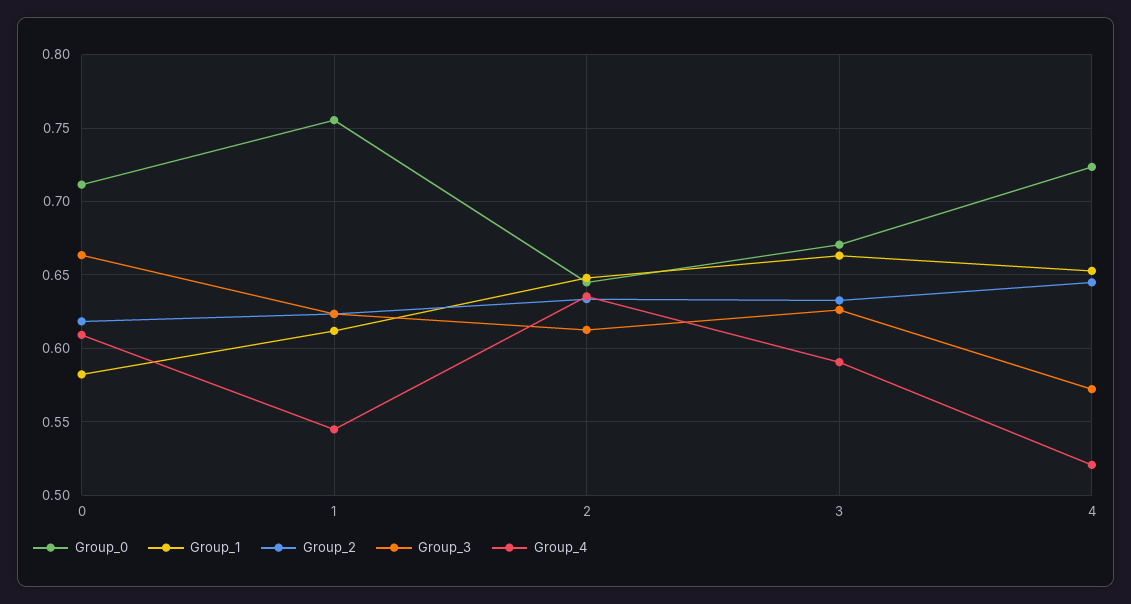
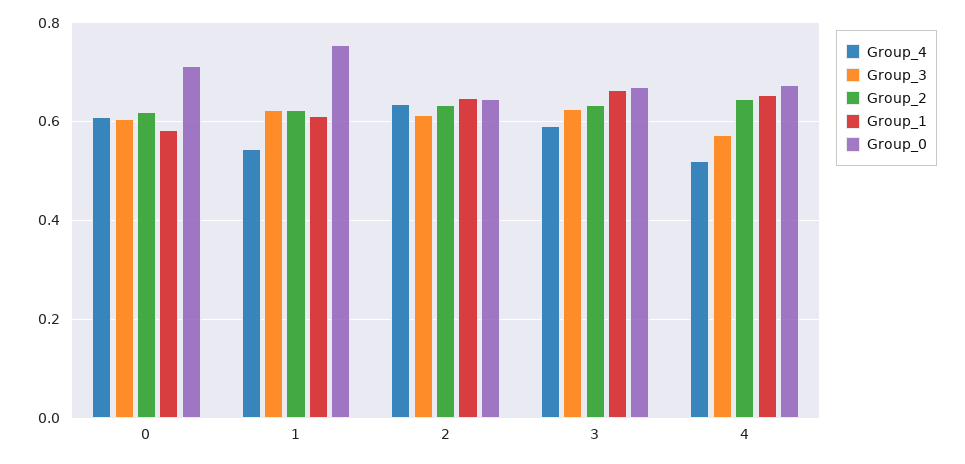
  {
    "Group_0": {
      "0": 0.71,
      "1": 0.755,
      "2": 0.645,
      "3": 0.67,
-     "4": 0.725
+     "4": 0.68
    },
    "Group_1": {
      "0": 0.58,
      "1": 0.61,
      "2": 0.65,
      "3": 0.665,
      "4": 0.655
    },
    "Group_2": {
      "0": 0.62,
      "1": 0.625,
      "2": 0.635,
      "3": 0.635,
      "4": 0.645
    },
    "Group_3": {
-     "0": 0.665,
+     "0": 0.6,
      "1": 0.625,
      "2": 0.615,
      "3": 0.625,
      "4": 0.57
    },
    "Group_4": {
      "0": 0.61,
      "1": 0.545,
      "2": 0.635,
      "3": 0.59,
      "4": 0.52
    }
  }

